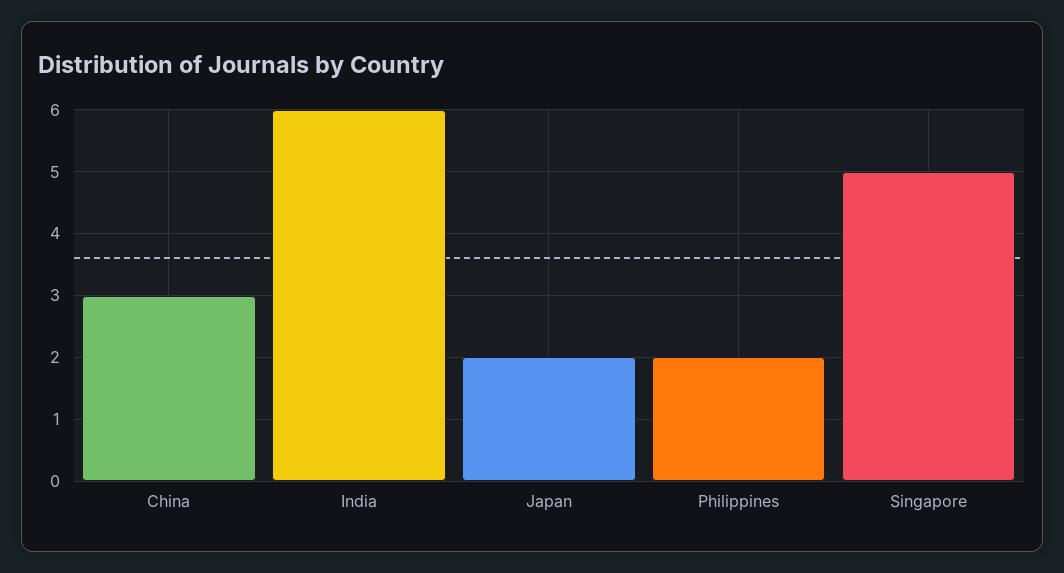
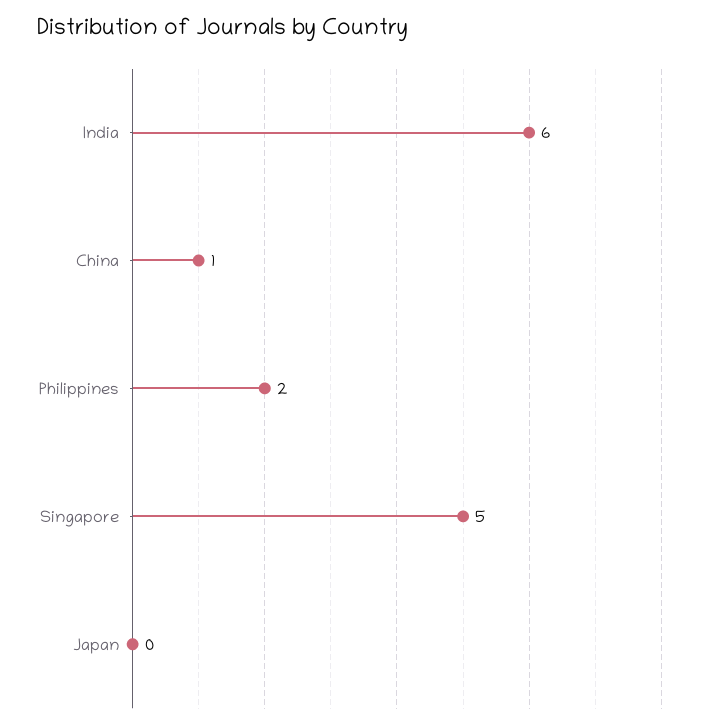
  {
-   "China": 3,
+   "China": 1,
    "India": 6,
-   "Japan": 2,
+   "Japan": 0,
    "Philippines": 2,
    "Singapore": 5
  }

